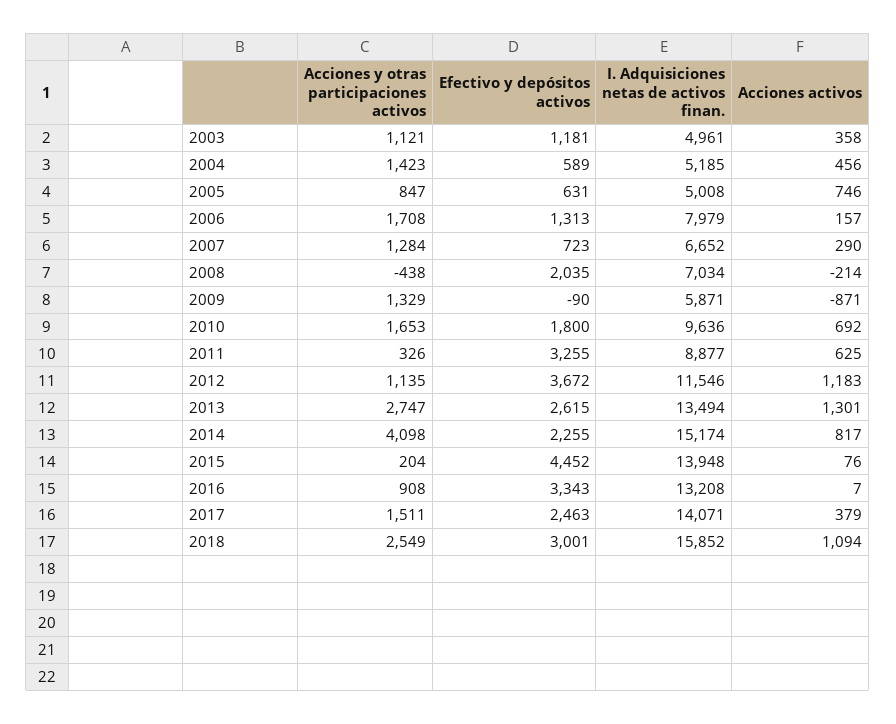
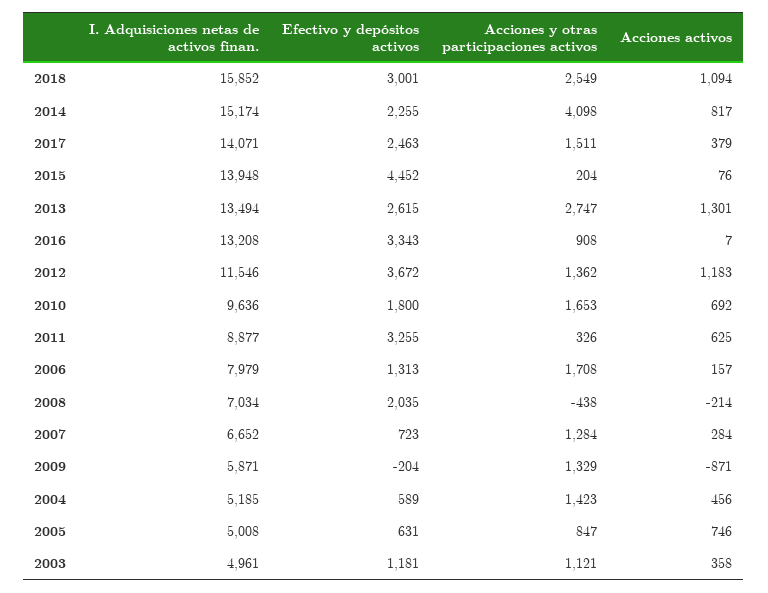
  {
    "Acciones y otras participaciones activos": {
      "2003": 1121,
      "2004": 1423,
      "2005": 847,
      "2006": 1708,
      "2007": 1284,
      "2008": -438,
      "2009": 1329,
      "2010": 1653,
      "2011": 326,
-     "2012": 1135,
+     "2012": 1362,
      "2013": 2747,
      "2014": 4098,
      "2015": 204,
      "2016": 908,
      "2017": 1511,
      "2018": 2549
    },
    "Efectivo y depósitos activos": {
      "2003": 1181,
      "2004": 589,
      "2005": 631,
      "2006": 1313,
      "2007": 723,
      "2008": 2035,
-     "2009": -90,
+     "2009": -204,
      "2010": 1800,
      "2011": 3255,
      "2012": 3672,
      "2013": 2615,
      "2014": 2255,
      "2015": 4452,
      "2016": 3343,
      "2017": 2463,
      "2018": 3001
    },
    "I. Adquisiciones netas de activos finan.": {
      "2003": 4961,
      "2004": 5185,
      "2005": 5008,
      "2006": 7979,
      "2007": 6652,
      "2008": 7034,
      "2009": 5871,
      "2010": 9636,
      "2011": 8877,
      "2012": 11546,
      "2013": 13494,
      "2014": 15174,
      "2015": 13948,
      "2016": 13208,
      "2017": 14071,
      "2018": 15852
    },
    "Acciones activos": {
      "2003": 358,
      "2004": 456,
      "2005": 746,
      "2006": 157,
-     "2007": 290,
+     "2007": 284,
      "2008": -214,
      "2009": -871,
      "2010": 692,
      "2011": 625,
      "2012": 1183,
      "2013": 1301,
      "2014": 817,
      "2015": 76,
      "2016": 7,
      "2017": 379,
      "2018": 1094
    }
  }

